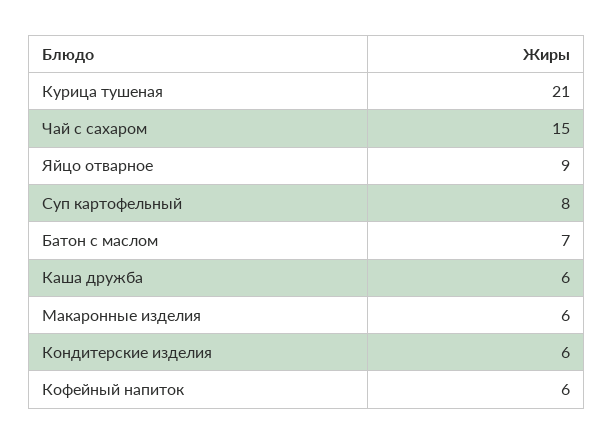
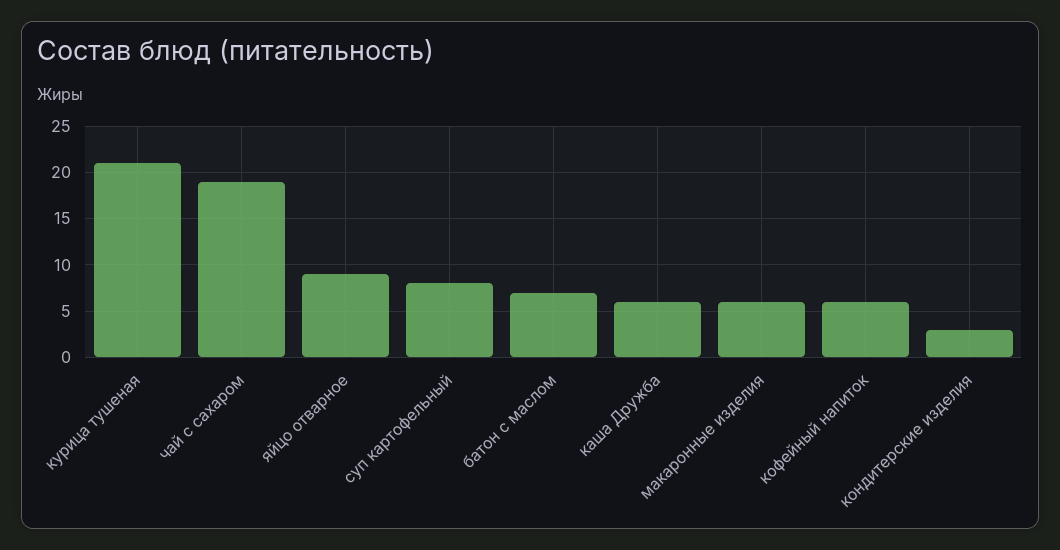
  {
    "Курица тушеная": 21,
-   "Чай с сахаром": 15,
+   "Чай с сахаром": 19,
    "Яйцо отварное": 9,
    "Суп картофельный": 8,
    "Батон с маслом": 7,
    "Каша дружба": 6,
    "Макаронные изделия": 6,
-   "Кондитерские изделия": 6,
+   "Кондитерские изделия": 3,
    "Кофейный напиток": 6
  }

